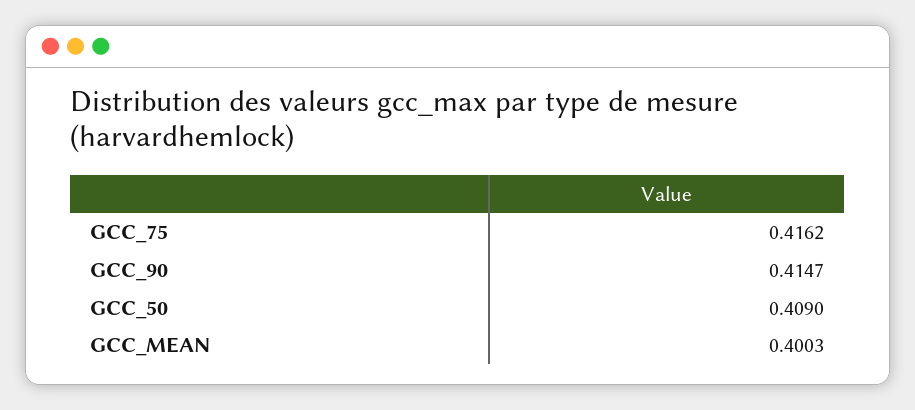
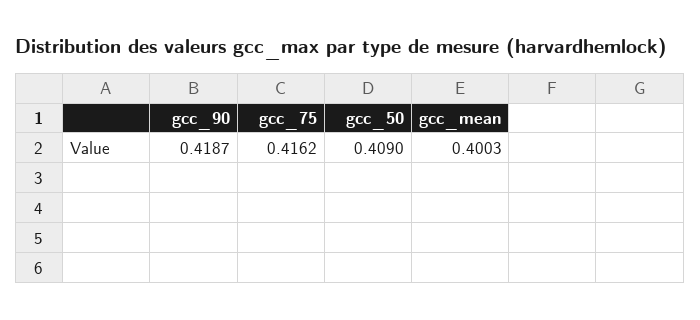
  {
    "GCC_75": 0.4162,
-   "GCC_90": 0.4147,
+   "GCC_90": 0.4187,
    "GCC_50": 0.409,
    "GCC_MEAN": 0.4003
  }

